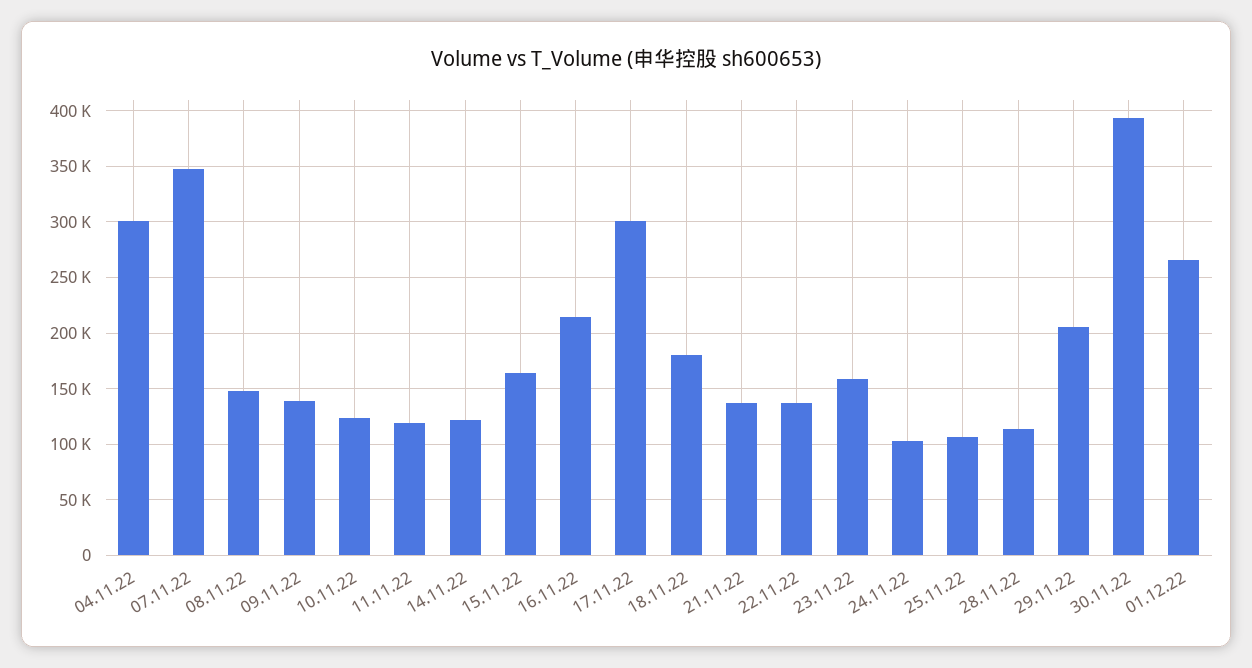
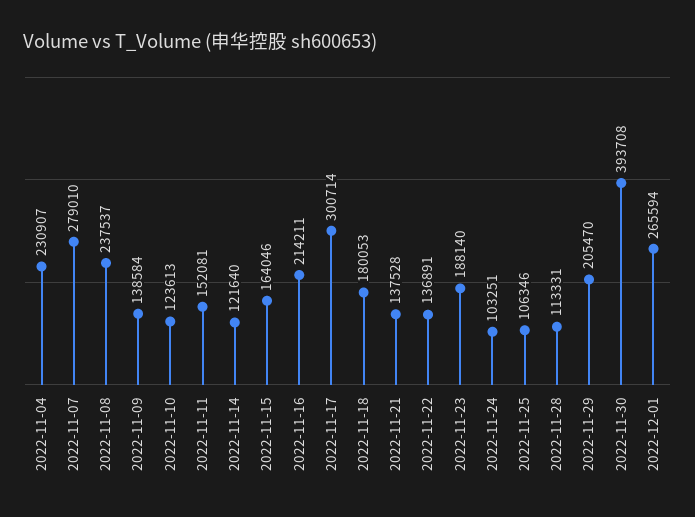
  {
-   "04.11.22": 300000,
+   "04.11.22": 230907,
-   "07.11.22": 350000,
+   "07.11.22": 279010,
-   "08.11.22": 150000,
+   "08.11.22": 237537,
    "09.11.22": 138584,
    "10.11.22": 123613,
-   "11.11.22": 120000,
+   "11.11.22": 152081,
    "14.11.22": 121640,
    "15.11.22": 164046,
    "16.11.22": 214211,
    "17.11.22": 300714,
    "18.11.22": 180053,
    "21.11.22": 137528,
    "22.11.22": 136891,
-   "23.11.22": 160000,
+   "23.11.22": 188140,
    "24.11.22": 103251,
    "25.11.22": 106346,
    "28.11.22": 113331,
    "29.11.22": 205470,
    "30.11.22": 393708,
    "01.12.22": 265594
  }

